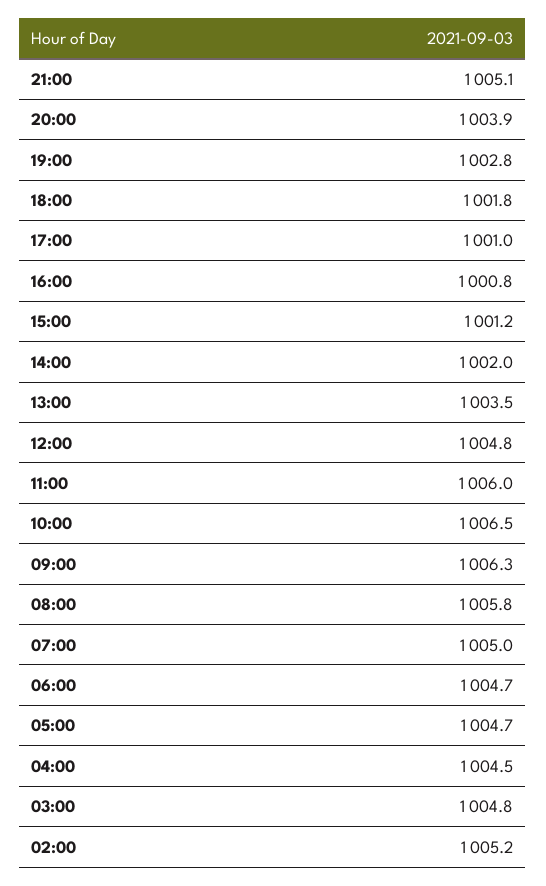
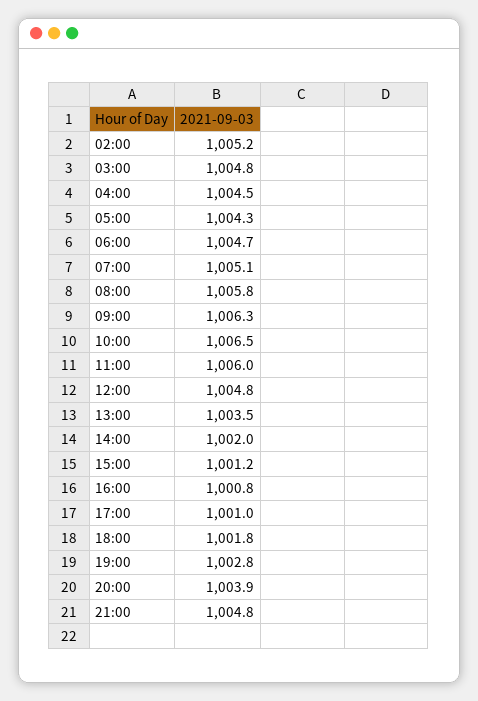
  {
-   "21:00": 1005.1,
+   "21:00": 1004.8,
    "20:00": 1003.9,
    "19:00": 1002.8,
    "18:00": 1001.8,
    "17:00": 1001,
    "16:00": 1000.8,
    "15:00": 1001.2,
    "14:00": 1002,
    "13:00": 1003.5,
    "12:00": 1004.8,
    "11:00": 1006,
    "10:00": 1006.5,
    "09:00": 1006.3,
    "08:00": 1005.8,
-   "07:00": 1005,
+   "07:00": 1005.1,
    "06:00": 1004.7,
-   "05:00": 1004.7,
+   "05:00": 1004.3,
    "04:00": 1004.5,
    "03:00": 1004.8,
    "02:00": 1005.2
  }

